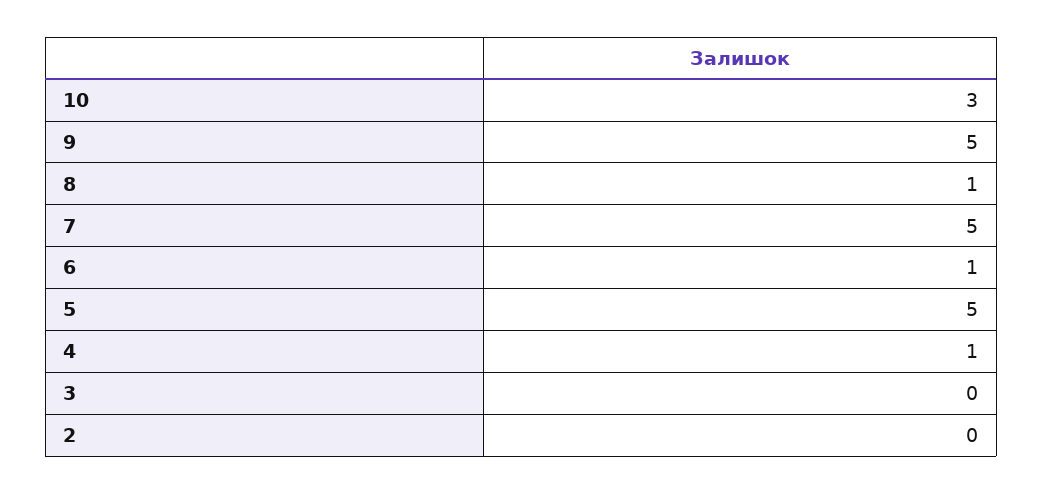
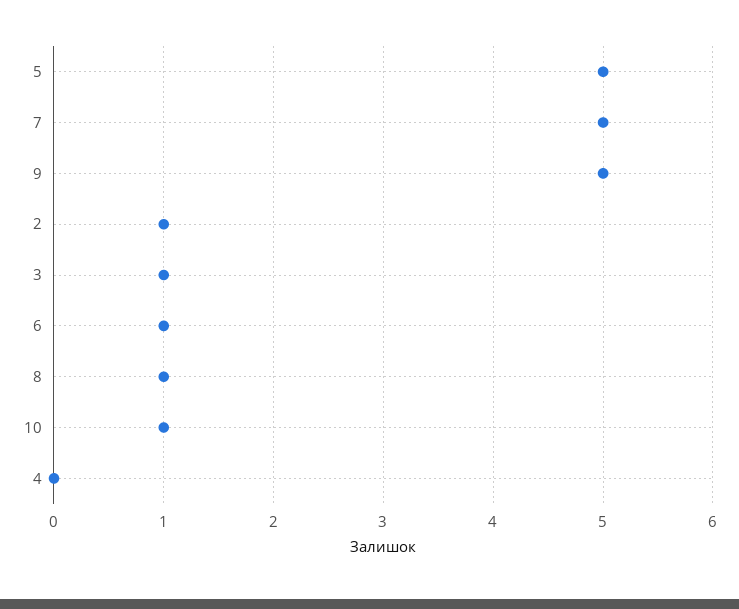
  {
-   "10": 3,
+   "10": 1,
    "9": 5,
    "8": 1,
    "7": 5,
    "6": 1,
    "5": 5,
-   "4": 1,
+   "4": 0,
-   "3": 0,
+   "3": 1,
-   "2": 0
+   "2": 1
  }

